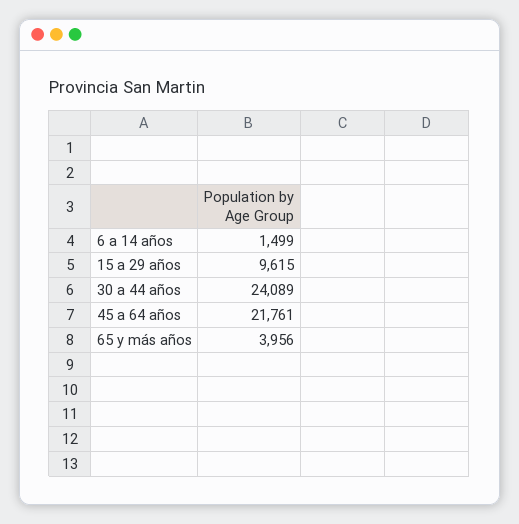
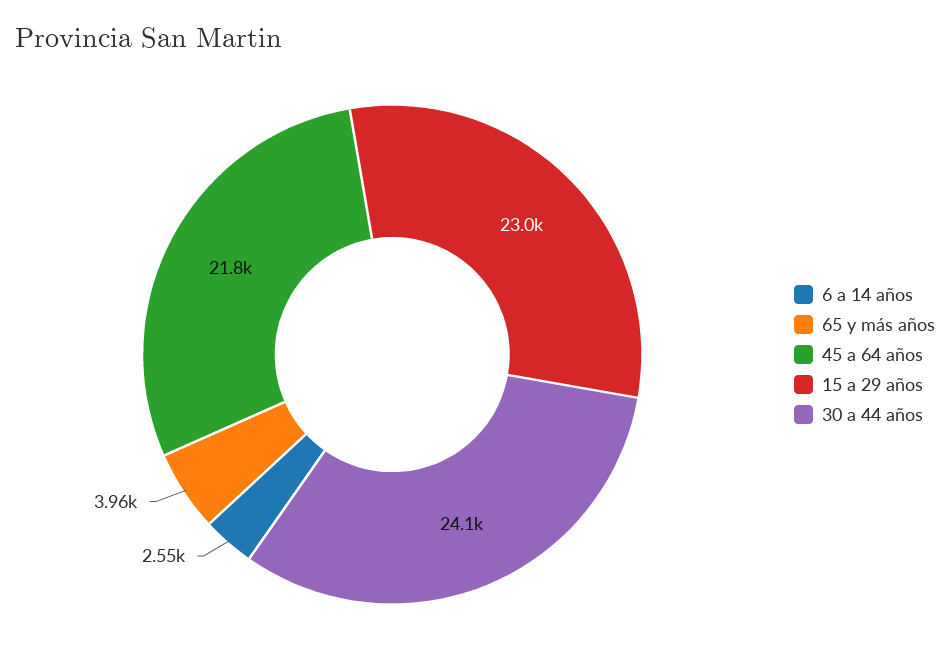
  {
-   "6 a 14 años": 1499,
+   "6 a 14 años": 2550,
-   "15 a 29 años": 9615,
+   "15 a 29 años": 23000,
    "30 a 44 años": 24089,
    "45 a 64 años": 21761,
    "65 y más años": 3956
  }

